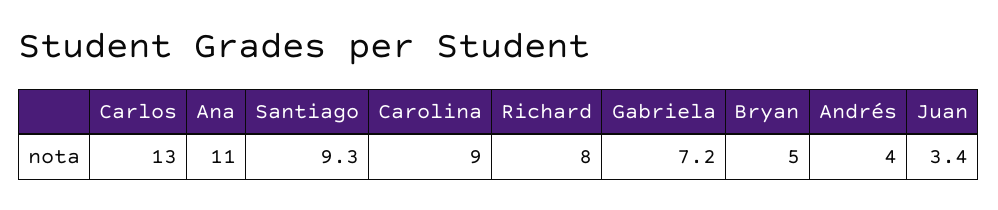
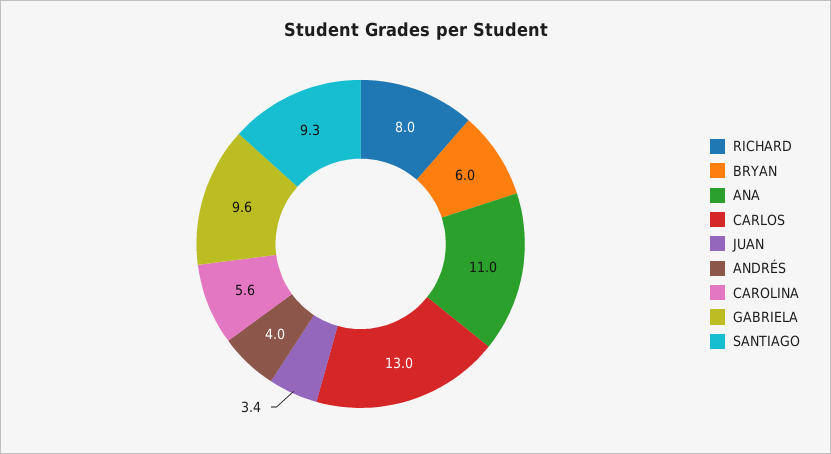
  {
    "Carlos": 13,
    "Ana": 11,
    "Santiago": 9.3,
-   "Carolina": 9,
+   "Carolina": 5.6,
    "Richard": 8,
-   "Gabriela": 7.2,
+   "Gabriela": 9.6,
-   "Bryan": 5,
+   "Bryan": 6,
    "Andrés": 4,
    "Juan": 3.4
  }

